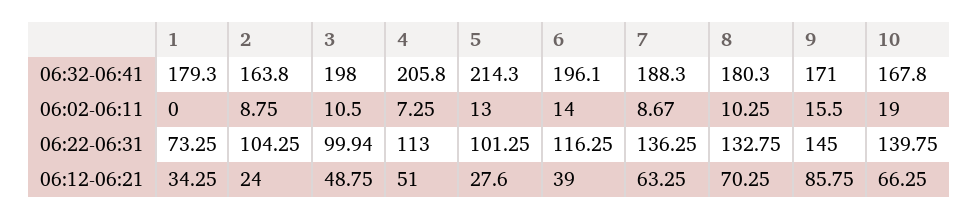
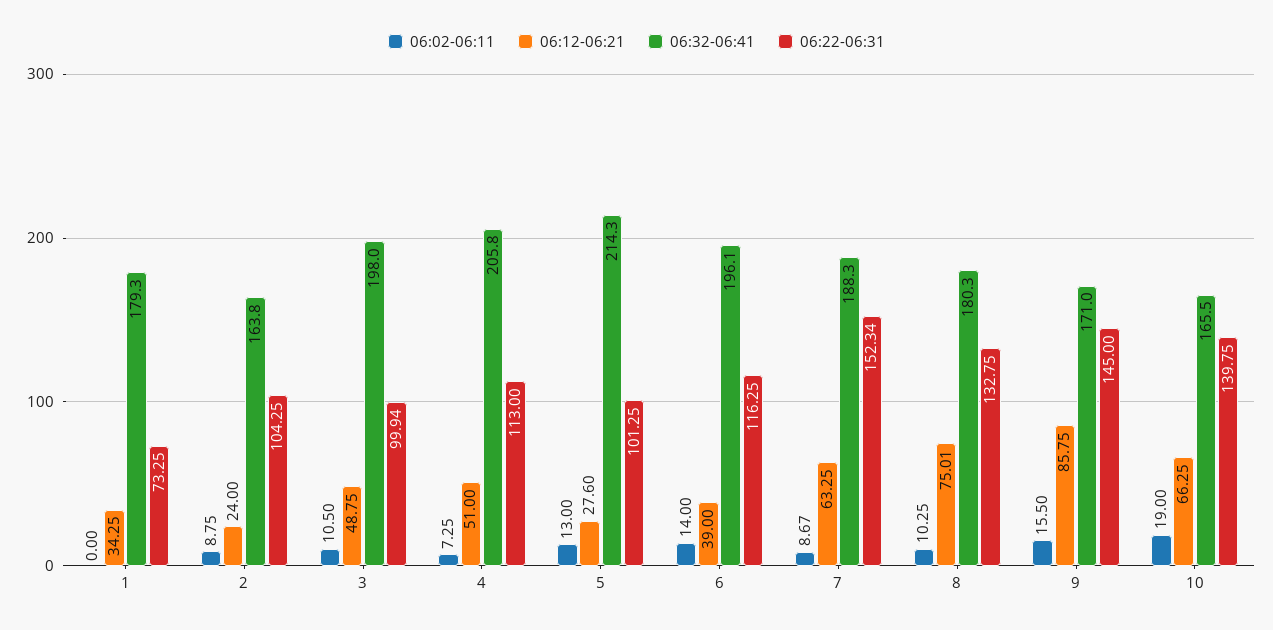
  {
    "06:32-06:41": {
      "1": 179.3,
      "2": 163.8,
      "3": 198,
      "4": 205.8,
      "5": 214.3,
      "6": 196.1,
      "7": 188.3,
      "8": 180.3,
      "9": 171,
-     "10": 167.8
+     "10": 165.5
    },
    "06:02-06:11": {
      "1": 0,
      "2": 8.75,
      "3": 10.5,
      "4": 7.25,
      "5": 13,
      "6": 14,
      "7": 8.67,
      "8": 10.25,
      "9": 15.5,
      "10": 19
    },
    "06:22-06:31": {
      "1": 73.25,
      "2": 104.25,
      "3": 99.94,
      "4": 113,
      "5": 101.25,
      "6": 116.25,
-     "7": 136.25,
+     "7": 152.34,
      "8": 132.75,
      "9": 145,
      "10": 139.75
    },
    "06:12-06:21": {
      "1": 34.25,
      "2": 24,
      "3": 48.75,
      "4": 51,
      "5": 27.6,
      "6": 39,
      "7": 63.25,
-     "8": 70.25,
+     "8": 75.01,
      "9": 85.75,
      "10": 66.25
    }
  }

